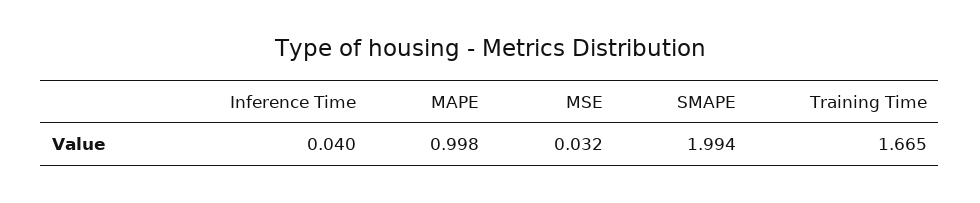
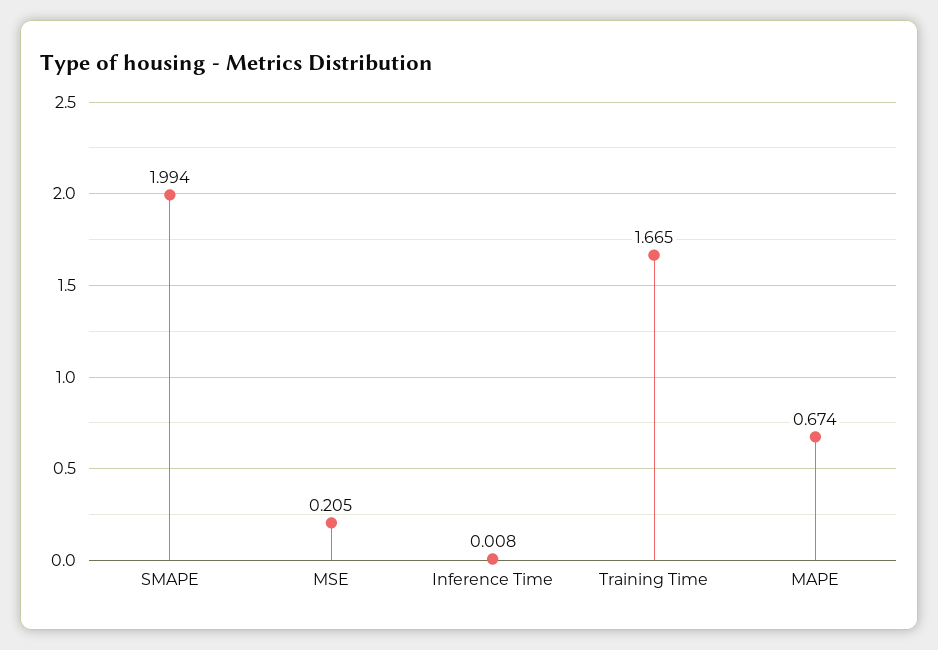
  {
-   "Inference Time": 0.04,
+   "Inference Time": 0.008,
-   "MAPE": 0.998,
+   "MAPE": 0.674,
-   "MSE": 0.032,
+   "MSE": 0.205,
    "SMAPE": 1.994,
    "Training Time": 1.665
  }

